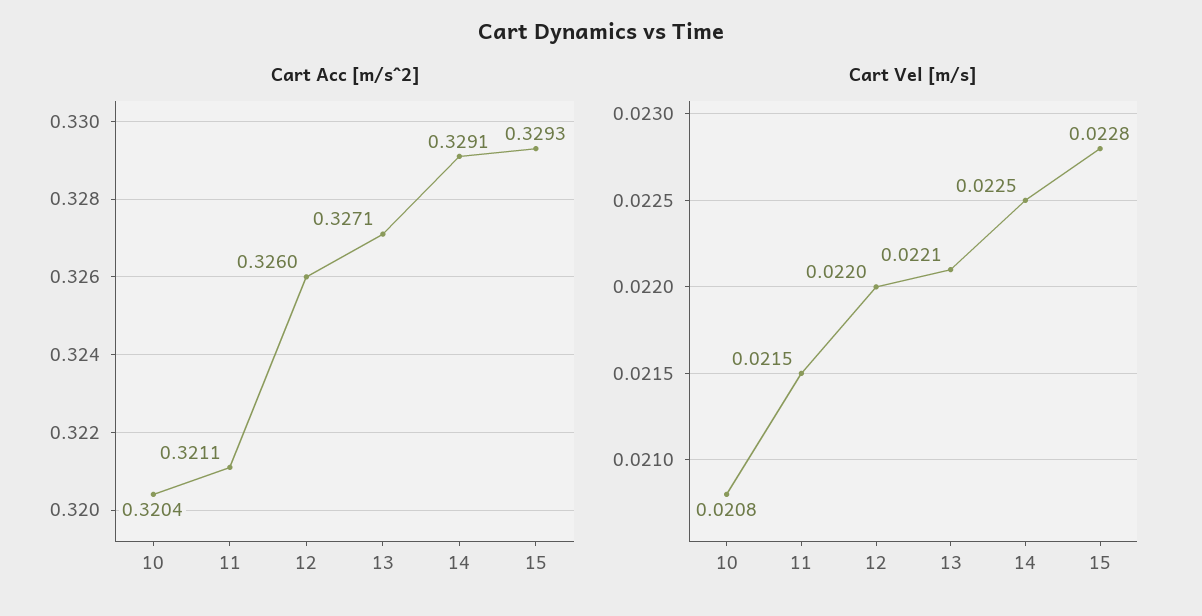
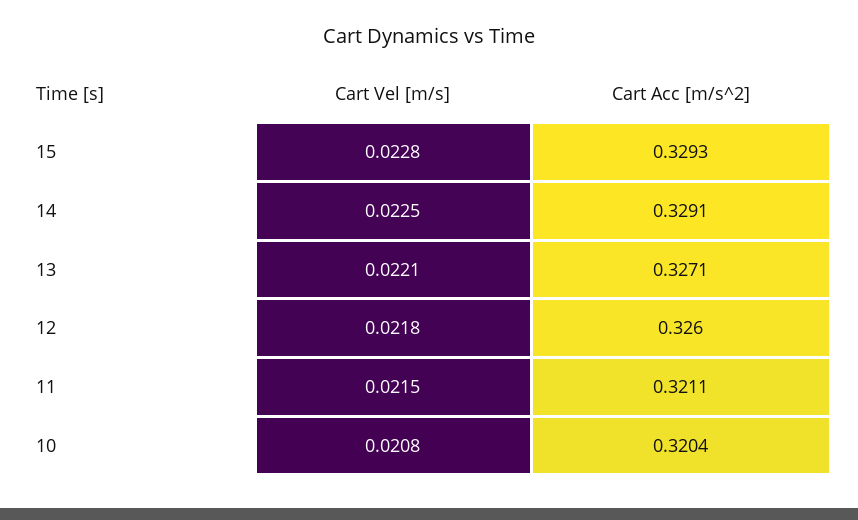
  {
    "Cart Acc [m/s^2]": {
      "10": 0.3204,
      "11": 0.3211,
      "12": 0.326,
      "13": 0.3271,
      "14": 0.3291,
      "15": 0.3293
    },
    "Cart Vel [m/s]": {
      "10": 0.0208,
      "11": 0.0215,
-     "12": 0.022,
+     "12": 0.0218,
      "13": 0.0221,
      "14": 0.0225,
      "15": 0.0228
    }
  }

